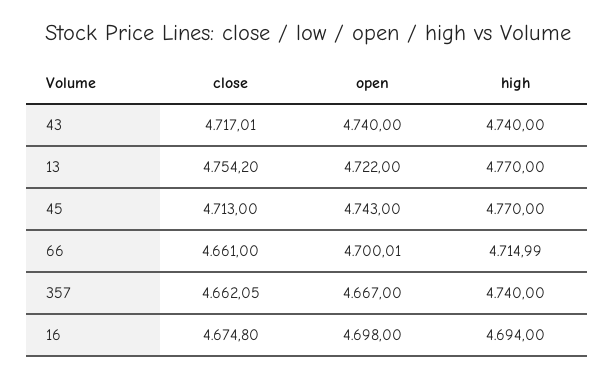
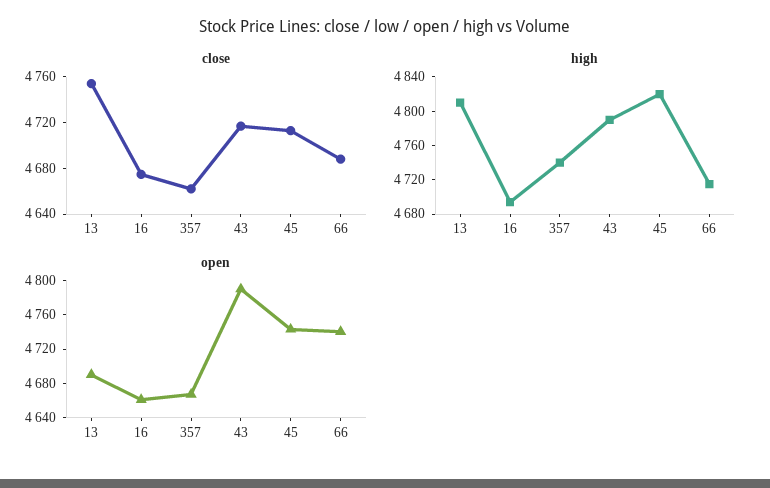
  {
    "close": {
      "43": 4717.01,
      "13": 4754.2,
      "45": 4713,
-     "66": 4661,
+     "66": 4690,
      "357": 4662.05,
      "16": 4674.8
    },
    "open": {
-     "43": 4740,
+     "43": 4790,
-     "13": 4722,
+     "13": 4690,
      "45": 4743,
-     "66": 4700.01,
+     "66": 4740,
      "357": 4667,
-     "16": 4698
+     "16": 4660
    },
    "high": {
-     "43": 4740,
+     "43": 4790,
-     "13": 4770,
+     "13": 4810,
-     "45": 4770,
+     "45": 4820,
      "66": 4714.99,
      "357": 4740,
      "16": 4694
    }
  }

